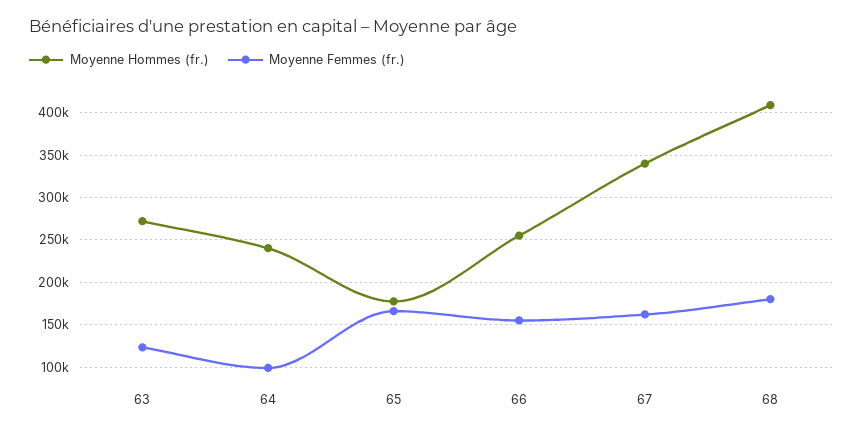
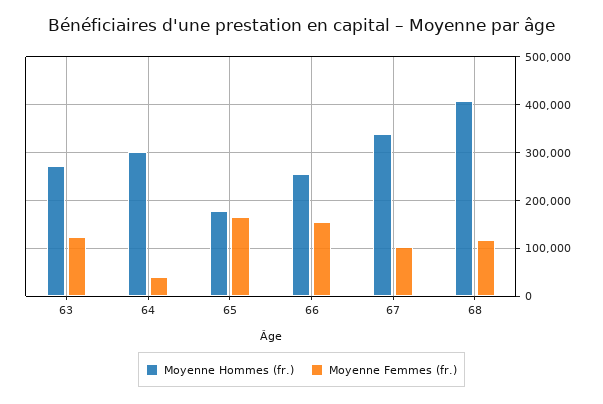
  {
    "Moyenne Hommes (fr.)": {
      "63": 270000,
-     "64": 240000,
+     "64": 300000,
      "65": 180000,
      "66": 250000,
      "67": 340000,
      "68": 410000
    },
    "Moyenne Femmes (fr.)": {
      "63": 120000,
-     "64": 100000,
+     "64": 40000,
      "65": 170000,
      "66": 160000,
-     "67": 160000,
+     "67": 100000,
-     "68": 180000
+     "68": 120000
    }
  }

